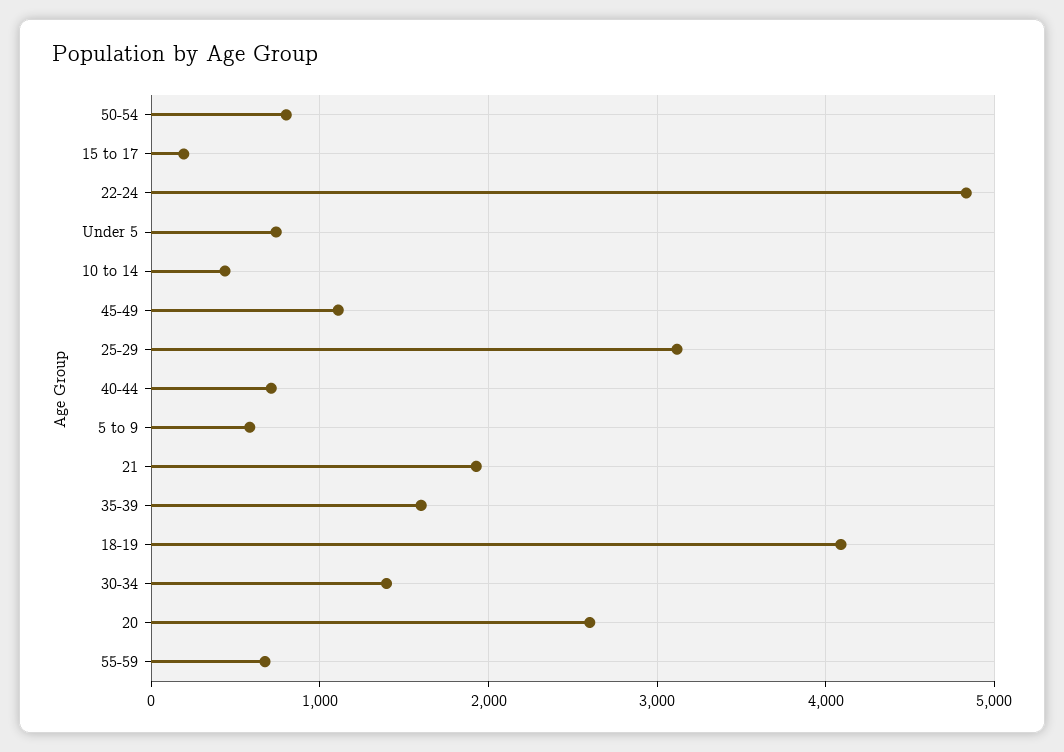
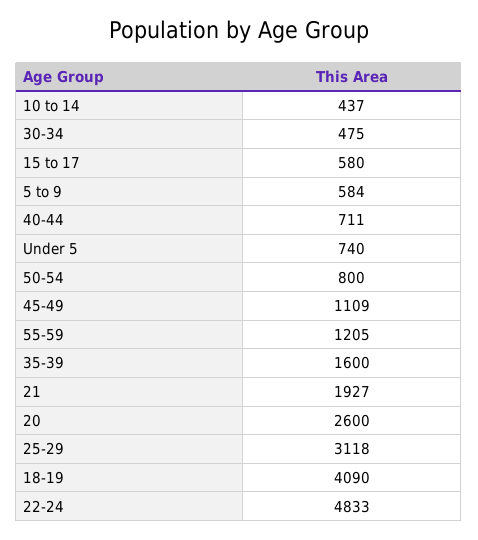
  {
    "50-54": 800,
-   "15 to 17": 200,
+   "15 to 17": 580,
    "22-24": 4833,
    "Under 5": 740,
    "10 to 14": 437,
    "45-49": 1109,
    "25-29": 3118,
    "40-44": 711,
    "5 to 9": 584,
    "21": 1927,
    "35-39": 1600,
    "18-19": 4090,
-   "30-34": 1400,
+   "30-34": 475,
    "20": 2600,
-   "55-59": 700
+   "55-59": 1205
  }

